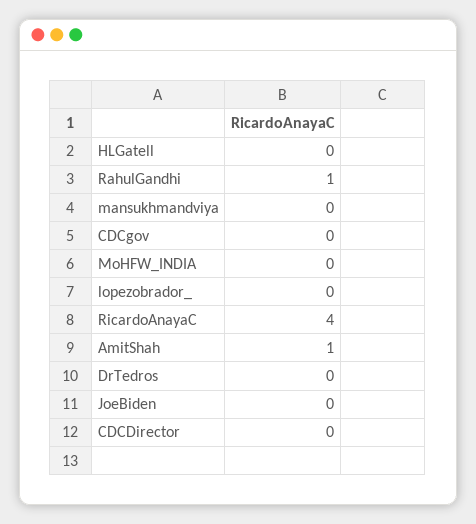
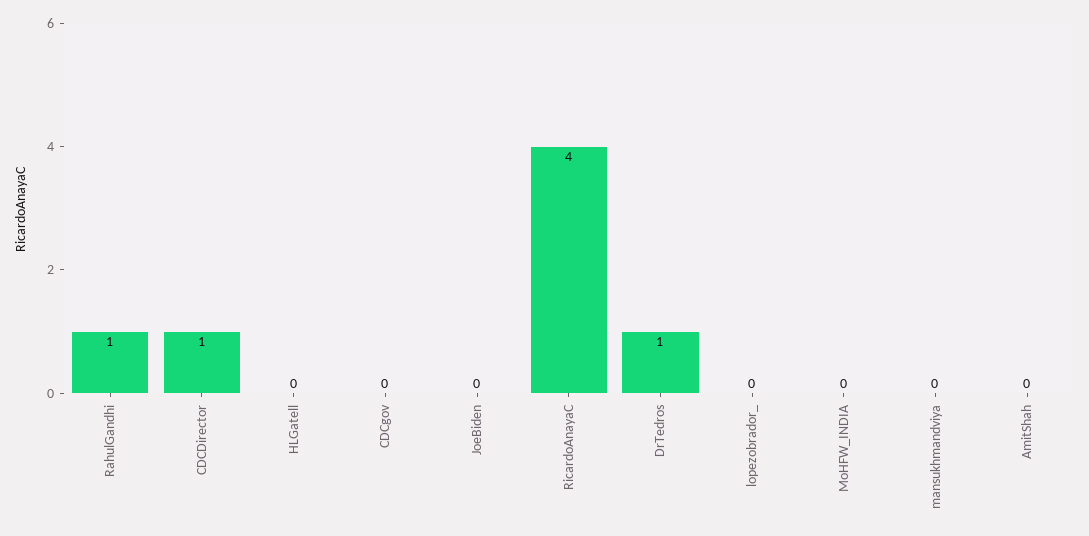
  {
    "HLGatell": 0,
    "RahulGandhi": 1,
    "mansukhmandviya": 0,
    "CDCgov": 0,
    "MoHFW_INDIA": 0,
    "lopezobrador_": 0,
    "RicardoAnayaC": 4,
-   "AmitShah": 1,
+   "AmitShah": 0,
-   "DrTedros": 0,
+   "DrTedros": 1,
    "JoeBiden": 0,
-   "CDCDirector": 0
+   "CDCDirector": 1
  }

